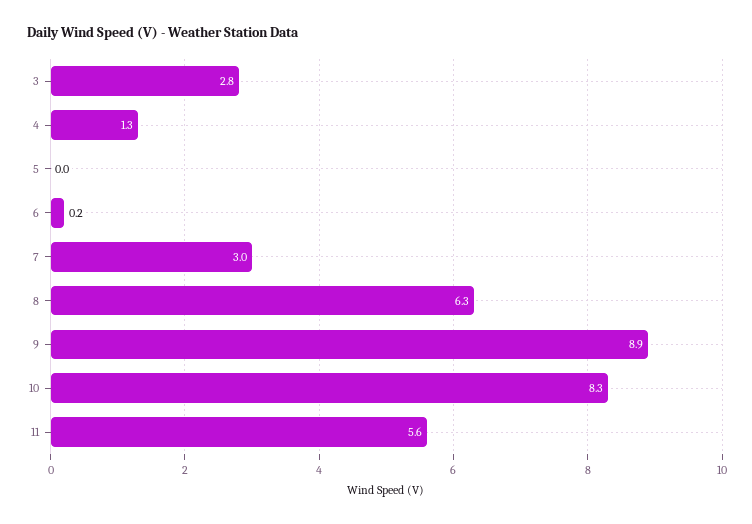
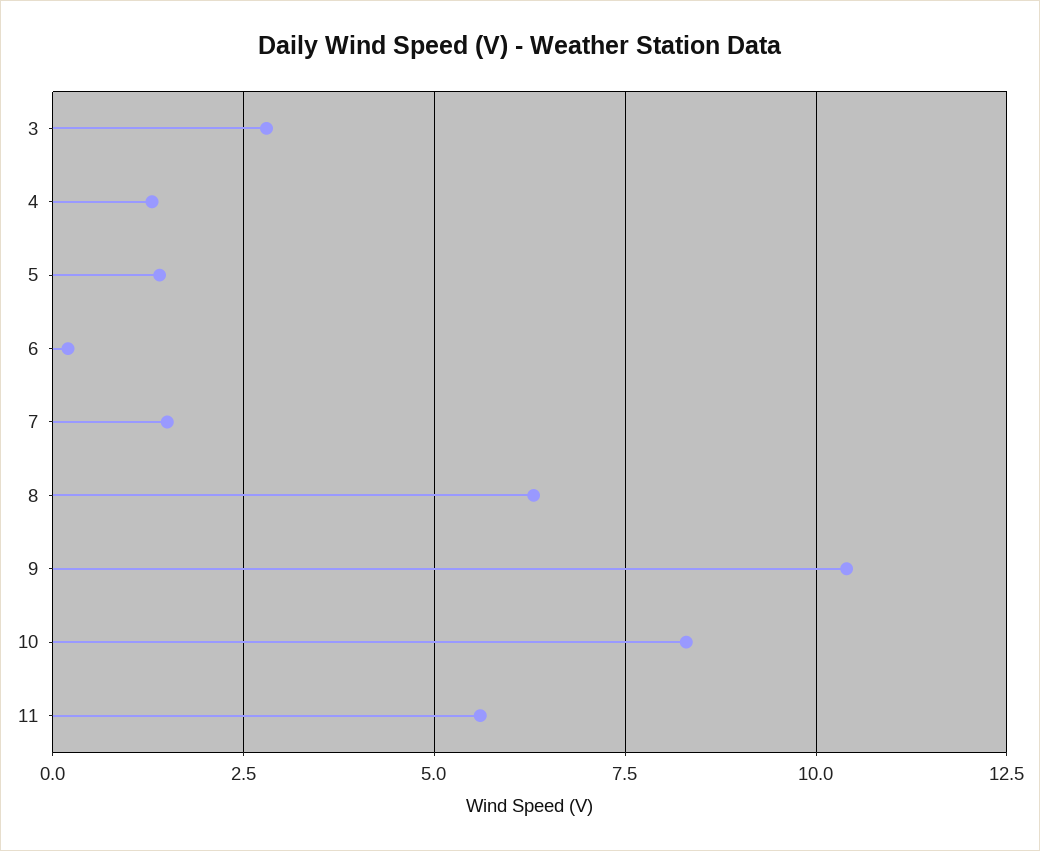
  {
    "3": 2.8,
    "4": 1.3,
-   "5": 0,
+   "5": 1.5,
    "6": 0.2,
-   "7": 3,
+   "7": 1.5,
    "8": 6.3,
-   "9": 8.9,
+   "9": 10.5,
    "10": 8.3,
    "11": 5.6
  }

